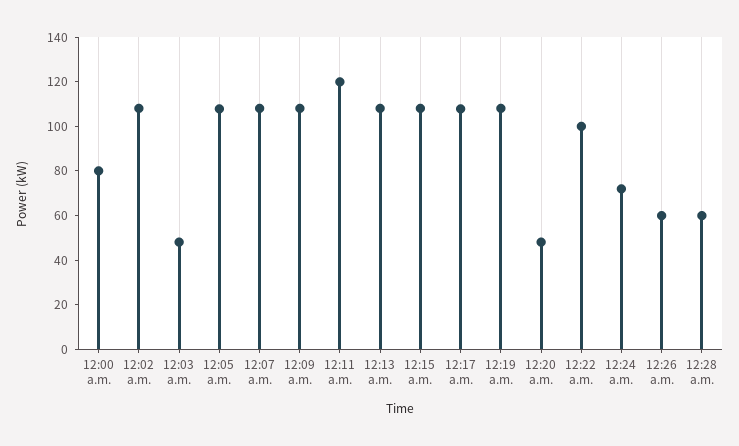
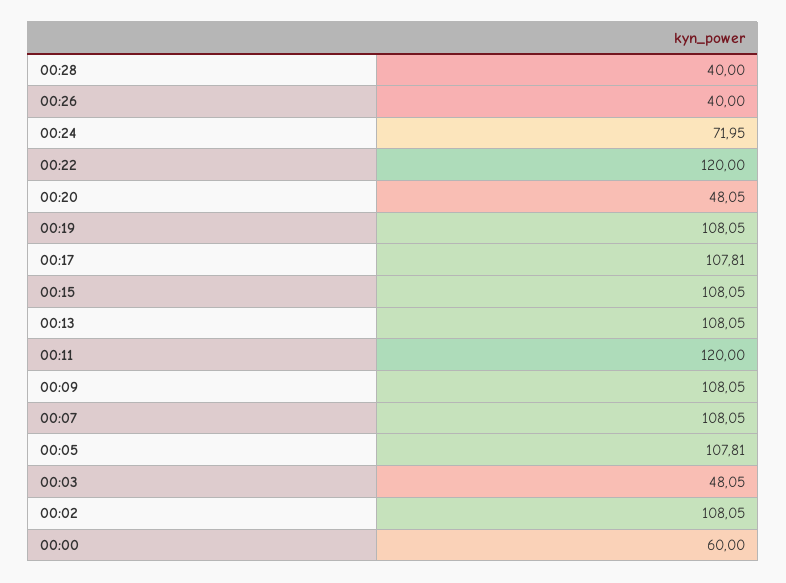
  {
-   "12:00 a.m.": 80,
+   "12:00 a.m.": 60,
    "12:02 a.m.": 108.05,
    "12:03 a.m.": 48.05,
    "12:05 a.m.": 107.81,
    "12:07 a.m.": 108.05,
    "12:09 a.m.": 108.05,
    "12:11 a.m.": 120,
    "12:13 a.m.": 108.05,
    "12:15 a.m.": 108.05,
    "12:17 a.m.": 107.81,
    "12:19 a.m.": 108.05,
    "12:20 a.m.": 48.05,
-   "12:22 a.m.": 100,
+   "12:22 a.m.": 120,
    "12:24 a.m.": 71.95,
-   "12:26 a.m.": 60,
+   "12:26 a.m.": 40,
-   "12:28 a.m.": 60
+   "12:28 a.m.": 40
  }

